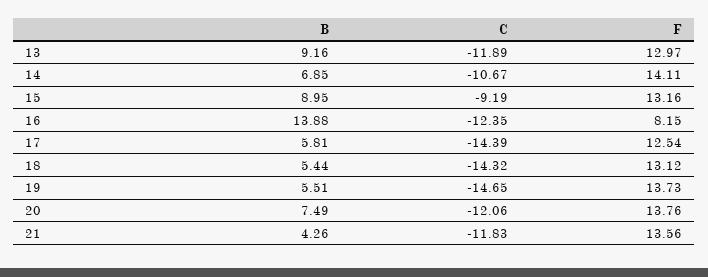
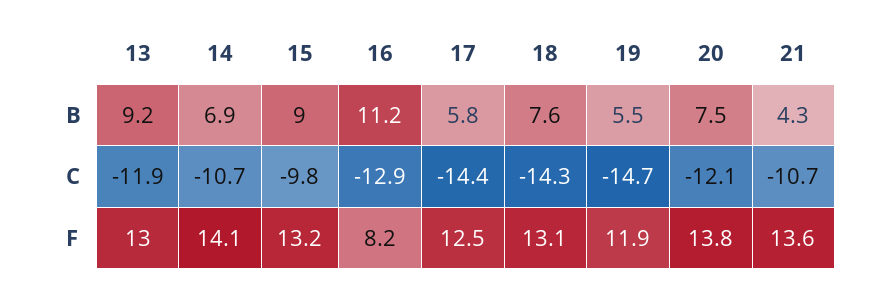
  {
    "B": {
      "13": 9.16,
      "14": 6.85,
      "15": 8.95,
-     "16": 13.88,
+     "16": 11.2,
      "17": 5.81,
-     "18": 5.44,
+     "18": 7.6,
      "19": 5.51,
      "20": 7.49,
      "21": 4.26
    },
    "C": {
      "13": -11.89,
      "14": -10.67,
-     "15": -9.19,
+     "15": -9.8,
-     "16": -12.35,
+     "16": -12.9,
      "17": -14.39,
      "18": -14.32,
      "19": -14.65,
      "20": -12.06,
-     "21": -11.83
+     "21": -10.7
    },
    "F": {
      "13": 12.97,
      "14": 14.11,
      "15": 13.16,
      "16": 8.15,
      "17": 12.54,
      "18": 13.12,
-     "19": 13.73,
+     "19": 11.9,
      "20": 13.76,
      "21": 13.56
    }
  }

